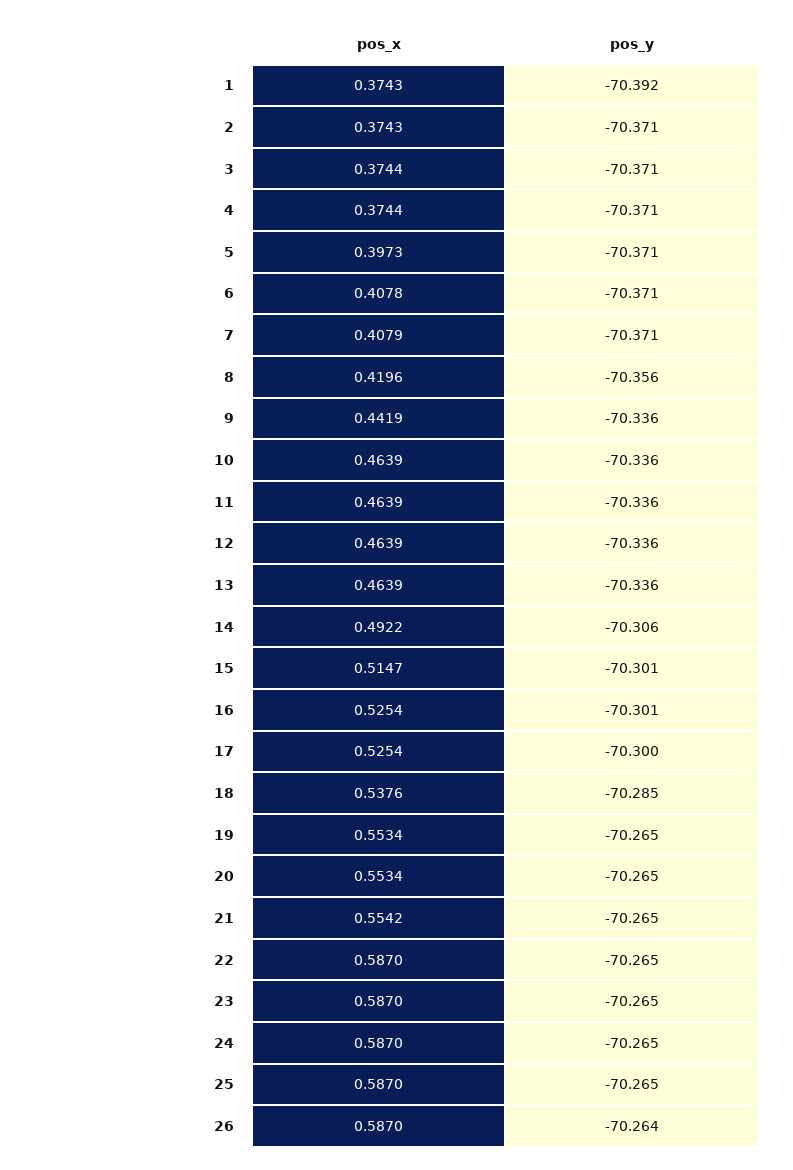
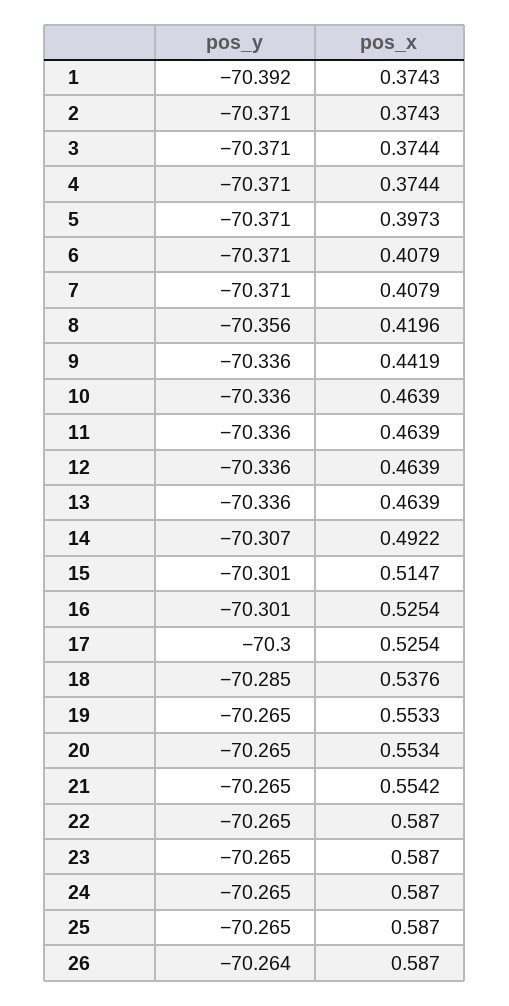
  {
    "pos_x": {
      "1": 0.3743,
      "2": 0.3743,
      "3": 0.3744,
      "4": 0.3744,
      "5": 0.3973,
-     "6": 0.4078,
+     "6": 0.4079,
      "7": 0.4079,
      "8": 0.4196,
      "9": 0.4419,
      "10": 0.4639,
      "11": 0.4639,
      "12": 0.4639,
      "13": 0.4639,
      "14": 0.4922,
      "15": 0.5147,
      "16": 0.5254,
      "17": 0.5254,
      "18": 0.5376,
-     "19": 0.5534,
+     "19": 0.5533,
      "20": 0.5534,
      "21": 0.5542,
      "22": 0.587,
      "23": 0.587,
      "24": 0.587,
      "25": 0.587,
      "26": 0.587
    },
    "pos_y": {
      "1": -70.392,
      "2": -70.371,
      "3": -70.371,
      "4": -70.371,
      "5": -70.371,
      "6": -70.371,
      "7": -70.371,
      "8": -70.356,
      "9": -70.336,
      "10": -70.336,
      "11": -70.336,
      "12": -70.336,
      "13": -70.336,
-     "14": -70.306,
+     "14": -70.307,
      "15": -70.301,
      "16": -70.301,
      "17": -70.3,
      "18": -70.285,
      "19": -70.265,
      "20": -70.265,
      "21": -70.265,
      "22": -70.265,
      "23": -70.265,
      "24": -70.265,
      "25": -70.265,
      "26": -70.264
    }
  }

